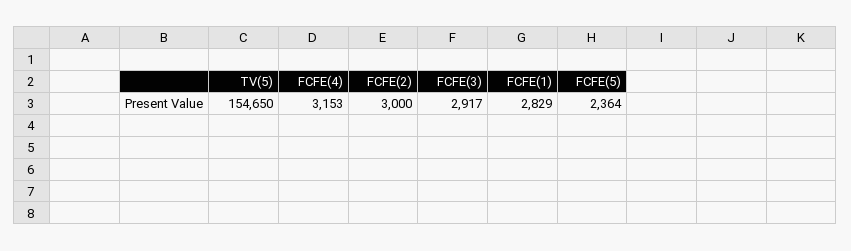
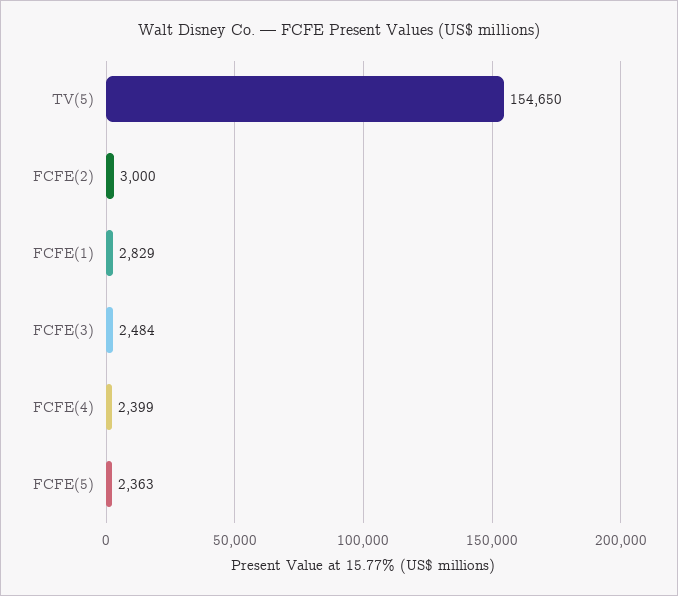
  {
    "TV(5)": 154650,
-   "FCFE(4)": 3153,
+   "FCFE(4)": 2399,
    "FCFE(2)": 3000,
-   "FCFE(3)": 2917,
+   "FCFE(3)": 2484,
    "FCFE(1)": 2829,
-   "FCFE(5)": 2364
+   "FCFE(5)": 2363
  }

